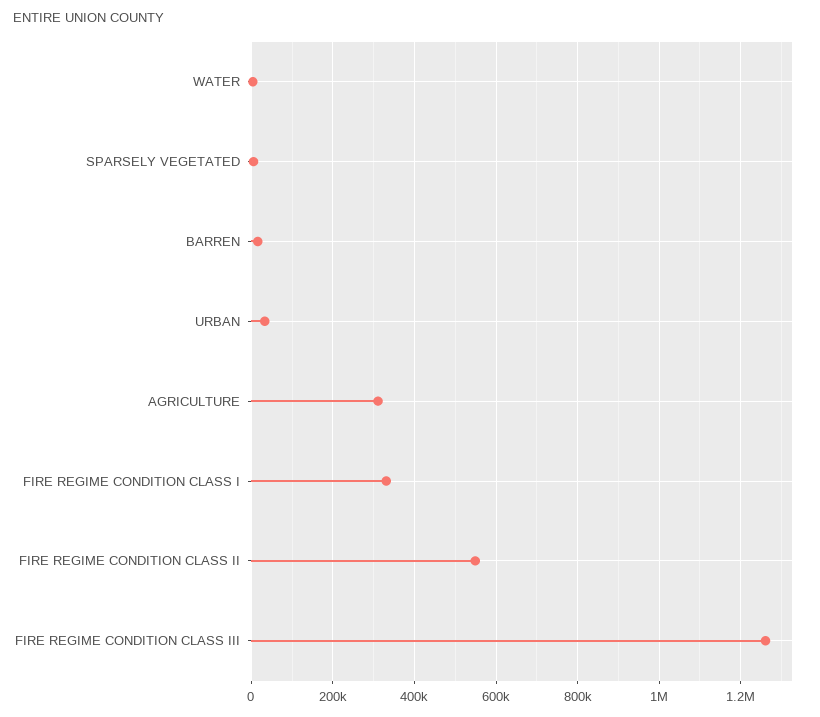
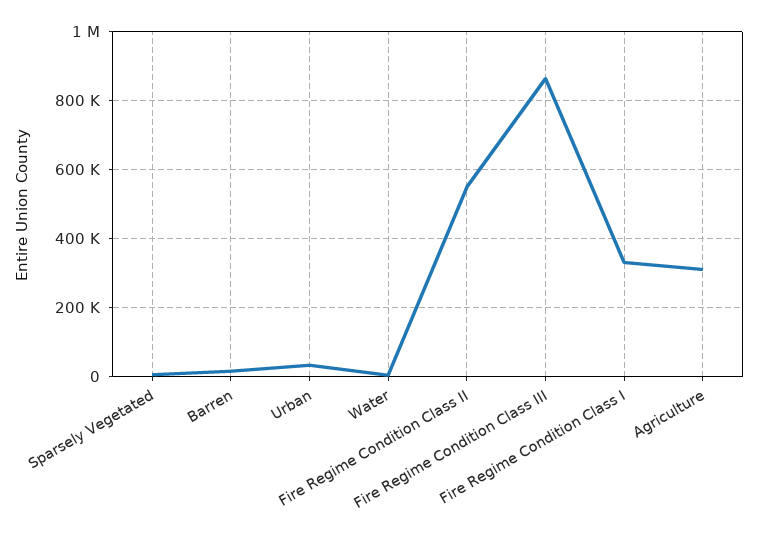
  {
    "WATER": 0,
    "SPARSELY VEGETATED": 0,
    "BARREN": 20000,
    "URBAN": 40000,
    "AGRICULTURE": 320000,
    "FIRE REGIME CONDITION CLASS I": 340000,
    "FIRE REGIME CONDITION CLASS II": 540000,
-   "FIRE REGIME CONDITION CLASS III": 1260000
+   "FIRE REGIME CONDITION CLASS III": 860000
  }

